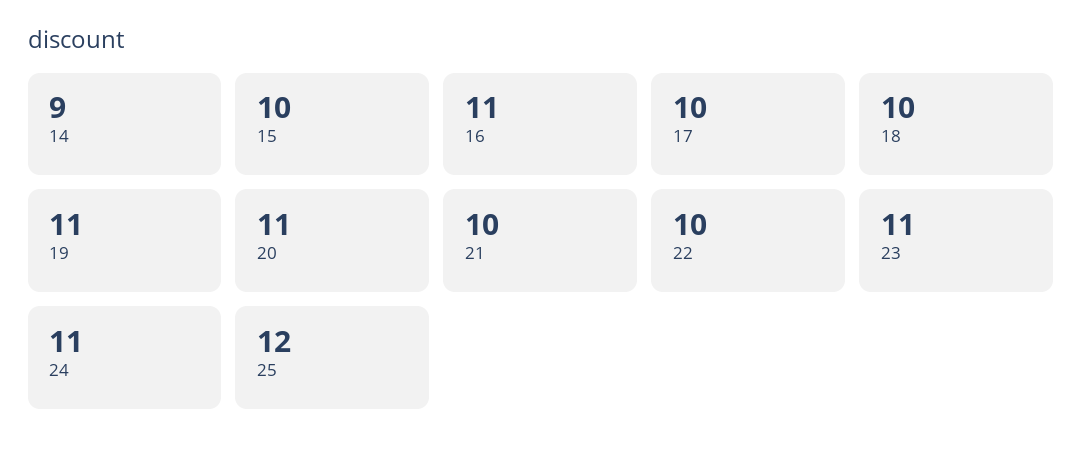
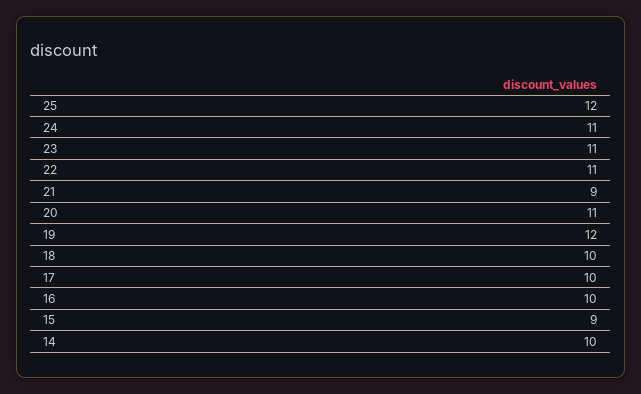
  {
-   "14": 9,
+   "14": 10,
-   "15": 10,
+   "15": 9,
-   "16": 11,
+   "16": 10,
    "17": 10,
    "18": 10,
-   "19": 11,
+   "19": 12,
    "20": 11,
-   "21": 10,
+   "21": 9,
-   "22": 10,
+   "22": 11,
    "23": 11,
    "24": 11,
    "25": 12
  }

